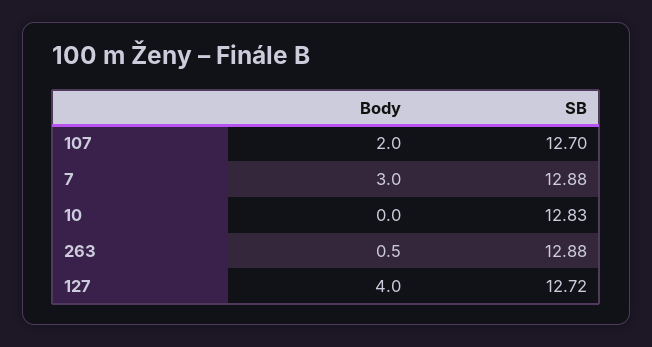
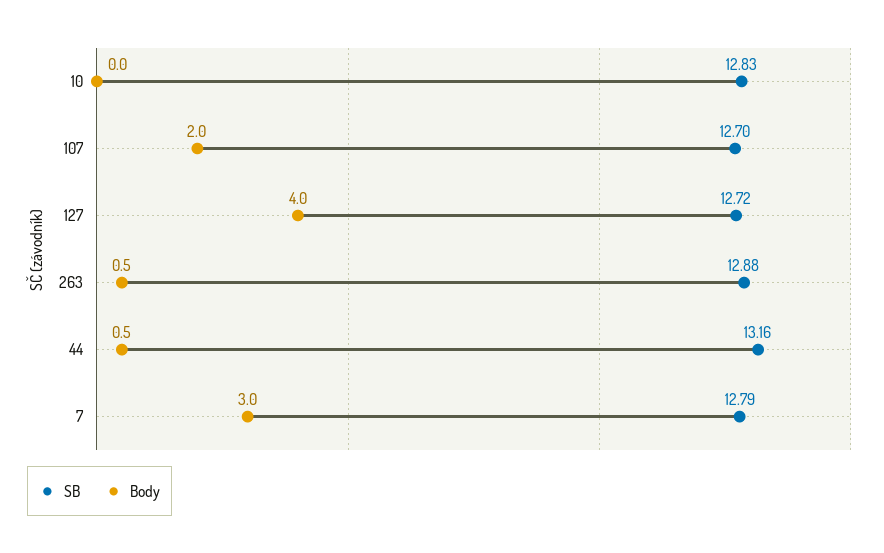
  {
    "Body": {
      "107": 2,
      "7": 3,
      "10": 0,
      "263": 0.5,
-     "127": 4
+     "127": 4,
+     "44": 0.5
    },
    "SB": {
      "107": 12.7,
-     "7": 12.88,
+     "7": 12.79,
      "10": 12.83,
      "263": 12.88,
-     "127": 12.72
+     "127": 12.72,
+     "44": 13.16
    }
  }

